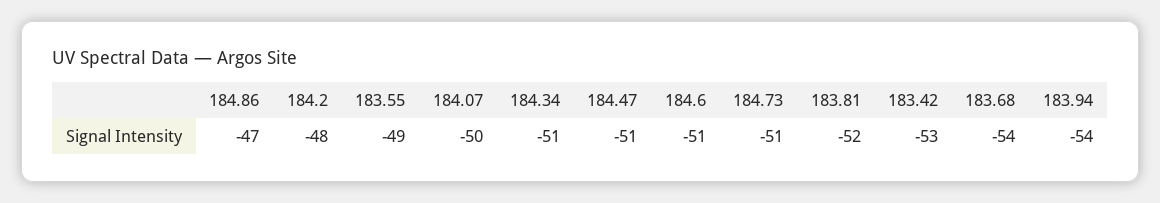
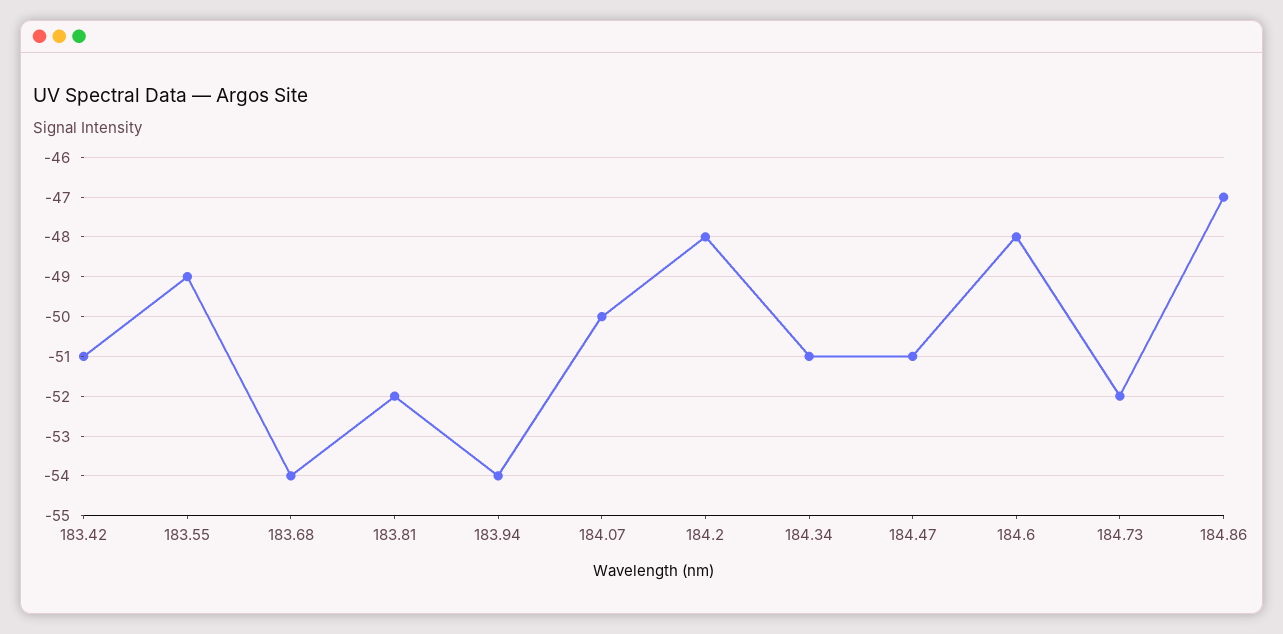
  {
    "184.86": -47,
    "184.2": -48,
    "183.55": -49,
    "184.07": -50,
    "184.34": -51,
    "184.47": -51,
-   "184.6": -51,
+   "184.6": -48,
-   "184.73": -51,
+   "184.73": -52,
    "183.81": -52,
-   "183.42": -53,
+   "183.42": -51,
    "183.68": -54,
    "183.94": -54
  }

